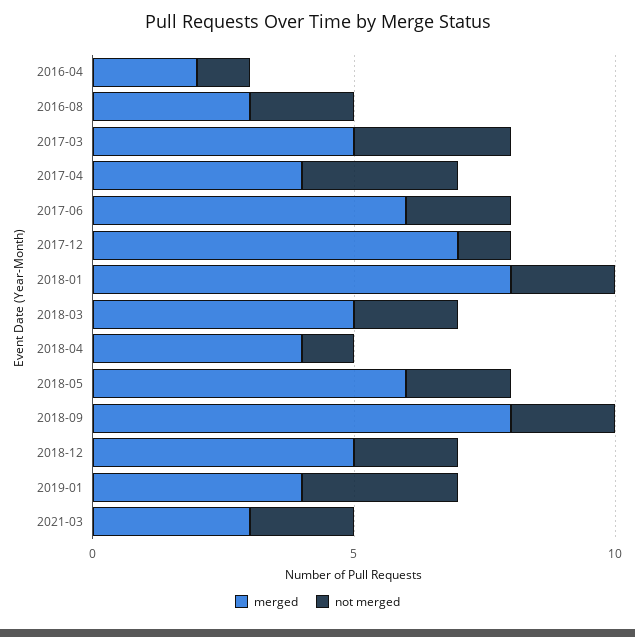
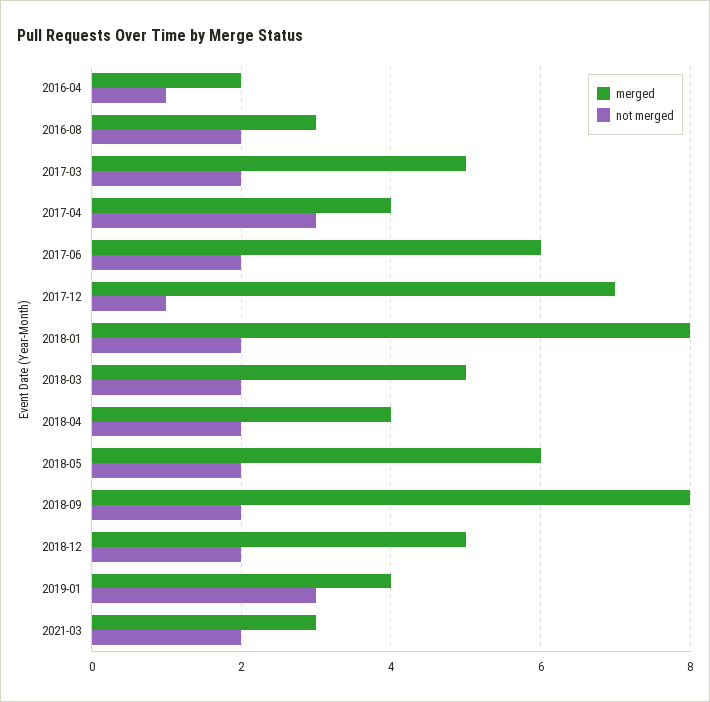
  {
    "merged": {
      "2016-04": 2,
      "2016-08": 3,
      "2017-03": 5,
      "2017-04": 4,
      "2017-06": 6,
      "2017-12": 7,
      "2018-01": 8,
      "2018-03": 5,
      "2018-04": 4,
      "2018-05": 6,
      "2018-09": 8,
      "2018-12": 5,
      "2019-01": 4,
      "2021-03": 3
    },
    "not merged": {
      "2016-04": 1,
      "2016-08": 2,
-     "2017-03": 3,
+     "2017-03": 2,
      "2017-04": 3,
      "2017-06": 2,
      "2017-12": 1,
      "2018-01": 2,
      "2018-03": 2,
-     "2018-04": 1,
+     "2018-04": 2,
      "2018-05": 2,
      "2018-09": 2,
      "2018-12": 2,
      "2019-01": 3,
      "2021-03": 2
    }
  }

